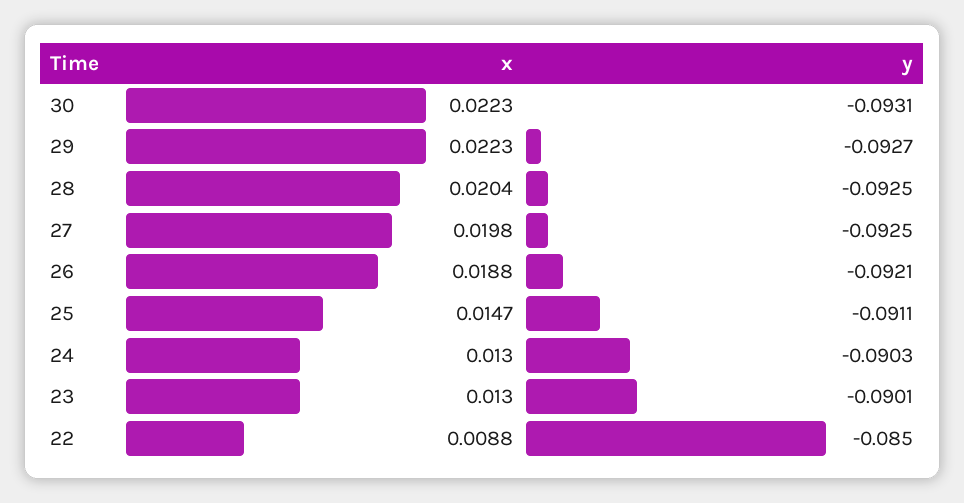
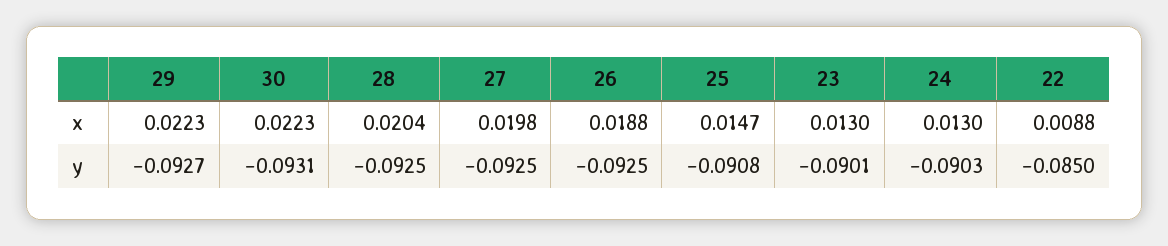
  {
    "x": {
      "30": 0.0223,
      "29": 0.0223,
      "28": 0.0204,
      "27": 0.0198,
      "26": 0.0188,
      "25": 0.0147,
      "24": 0.013,
      "23": 0.013,
      "22": 0.0088
    },
    "y": {
      "30": -0.0931,
      "29": -0.0927,
      "28": -0.0925,
      "27": -0.0925,
-     "26": -0.0921,
+     "26": -0.0925,
-     "25": -0.0911,
+     "25": -0.0908,
      "24": -0.0903,
      "23": -0.0901,
      "22": -0.085
    }
  }

